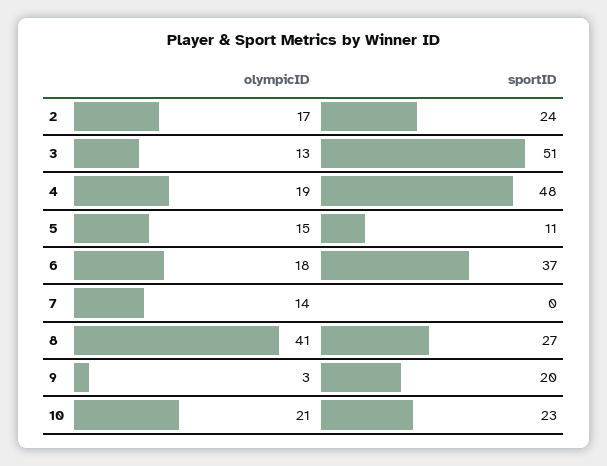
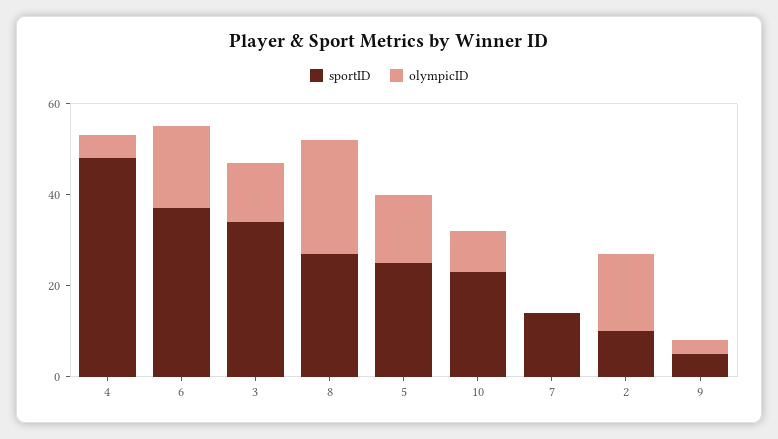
  {
    "olympicID": {
      "2": 17,
      "3": 13,
-     "4": 19,
+     "4": 5,
      "5": 15,
      "6": 18,
-     "7": 14,
+     "7": 0,
-     "8": 41,
+     "8": 25,
      "9": 3,
-     "10": 21
+     "10": 10
    },
    "sportID": {
-     "2": 24,
+     "2": 10,
-     "3": 51,
+     "3": 35,
      "4": 48,
-     "5": 11,
+     "5": 25,
      "6": 37,
-     "7": 0,
+     "7": 15,
      "8": 27,
-     "9": 20,
+     "9": 5,
      "10": 23
    }
  }

